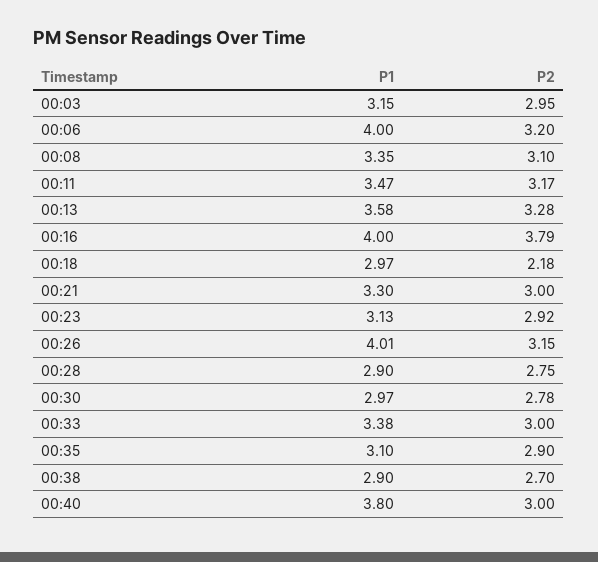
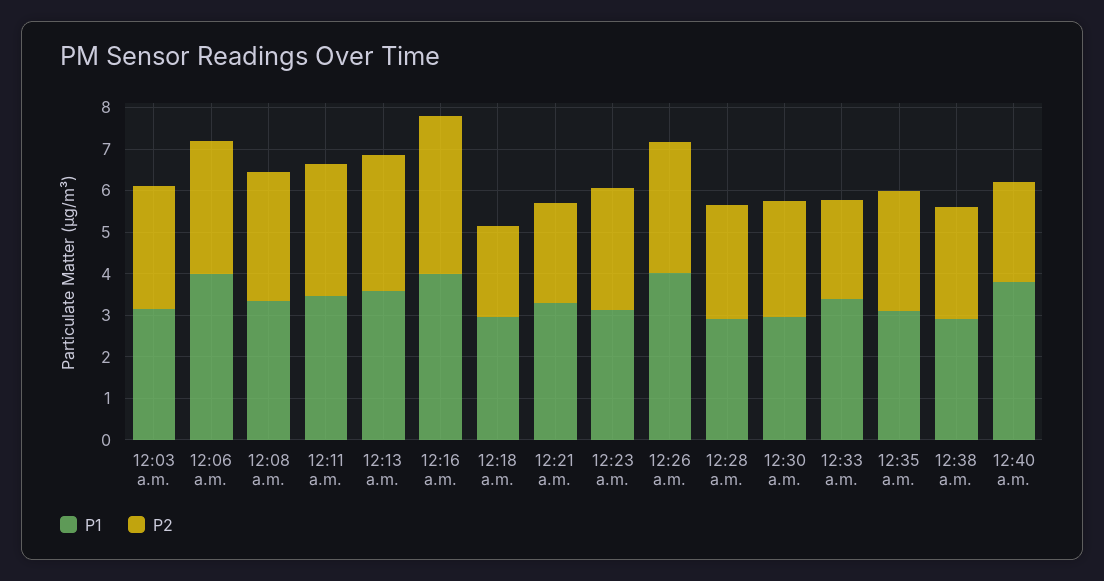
  {
    "P1": {
      "00:03": 3.15,
      "00:06": 4,
      "00:08": 3.35,
      "00:11": 3.47,
      "00:13": 3.58,
      "00:16": 4,
      "00:18": 2.97,
      "00:21": 3.3,
      "00:23": 3.13,
      "00:26": 4.01,
      "00:28": 2.9,
      "00:30": 2.97,
      "00:33": 3.38,
      "00:35": 3.1,
      "00:38": 2.9,
      "00:40": 3.8
    },
    "P2": {
      "00:03": 2.95,
      "00:06": 3.2,
      "00:08": 3.1,
      "00:11": 3.17,
      "00:13": 3.28,
      "00:16": 3.79,
      "00:18": 2.18,
-     "00:21": 3,
+     "00:21": 2.4,
      "00:23": 2.92,
      "00:26": 3.15,
      "00:28": 2.75,
      "00:30": 2.78,
-     "00:33": 3,
+     "00:33": 2.4,
      "00:35": 2.9,
      "00:38": 2.7,
-     "00:40": 3
+     "00:40": 2.4
    }
  }

